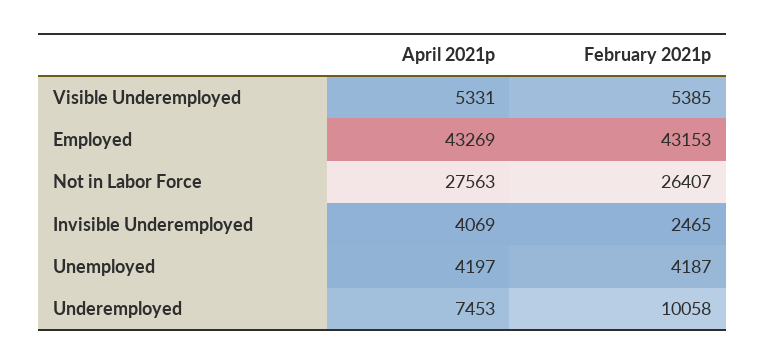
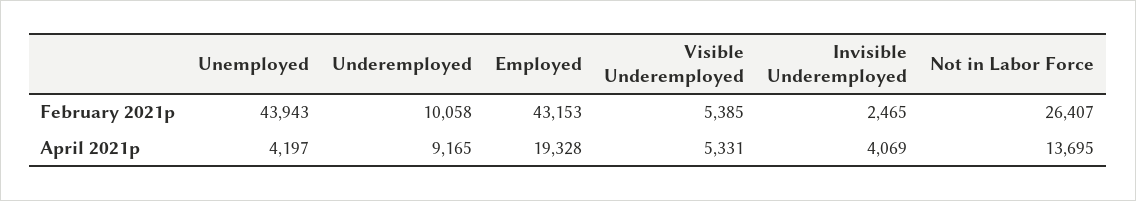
  {
    "April 2021p": {
      "Visible Underemployed": 5331,
-     "Employed": 43269,
+     "Employed": 19328,
-     "Not in Labor Force": 27563,
+     "Not in Labor Force": 13695,
      "Invisible Underemployed": 4069,
      "Unemployed": 4197,
-     "Underemployed": 7453
+     "Underemployed": 9165
    },
    "February 2021p": {
      "Visible Underemployed": 5385,
      "Employed": 43153,
      "Not in Labor Force": 26407,
      "Invisible Underemployed": 2465,
-     "Unemployed": 4187,
+     "Unemployed": 43943,
      "Underemployed": 10058
    }
  }

